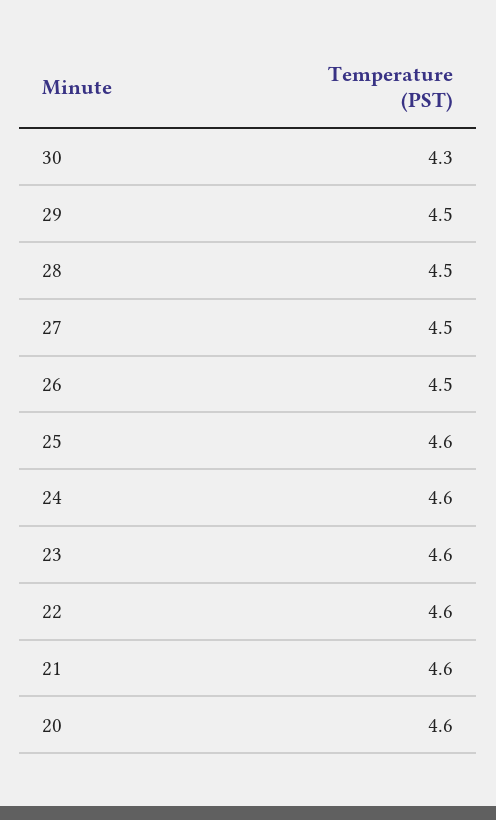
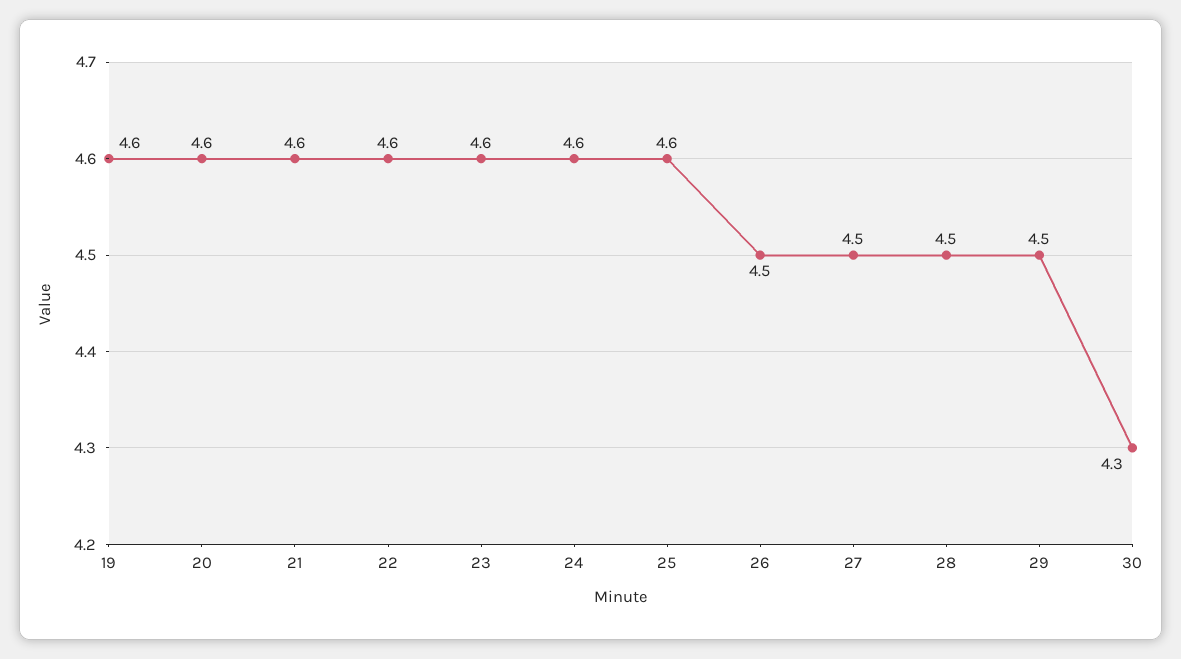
  {
    "30": 4.3,
    "29": 4.5,
    "28": 4.5,
    "27": 4.5,
    "26": 4.5,
    "25": 4.6,
    "24": 4.6,
    "23": 4.6,
    "22": 4.6,
    "21": 4.6,
-   "20": 4.6
+   "20": 4.6,
+   "19": 4.6
  }

